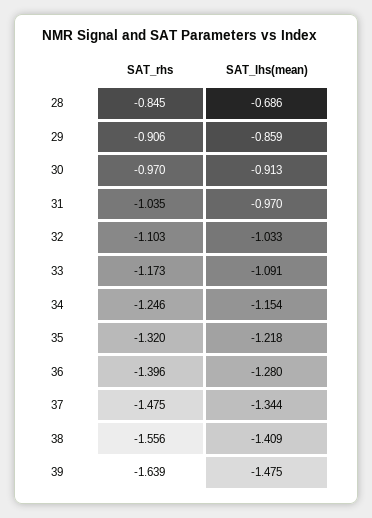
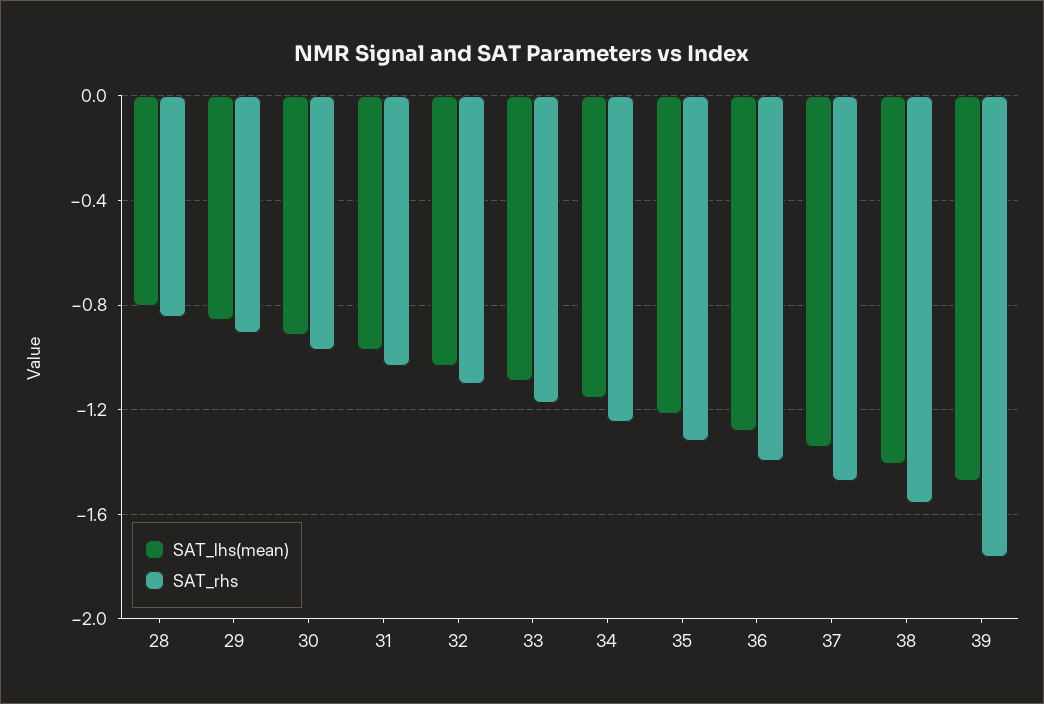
  {
    "SAT_rhs": {
      "28": -0.845,
      "29": -0.906,
      "30": -0.97,
      "31": -1.035,
      "32": -1.103,
      "33": -1.173,
      "34": -1.246,
      "35": -1.32,
      "36": -1.396,
      "37": -1.475,
      "38": -1.556,
-     "39": -1.639
+     "39": -1.75
    },
    "SAT_lhs(mean)": {
-     "28": -0.686,
+     "28": -0.8,
      "29": -0.859,
      "30": -0.913,
      "31": -0.97,
      "32": -1.033,
      "33": -1.091,
      "34": -1.154,
      "35": -1.218,
      "36": -1.28,
      "37": -1.344,
      "38": -1.409,
      "39": -1.475
    }
  }

